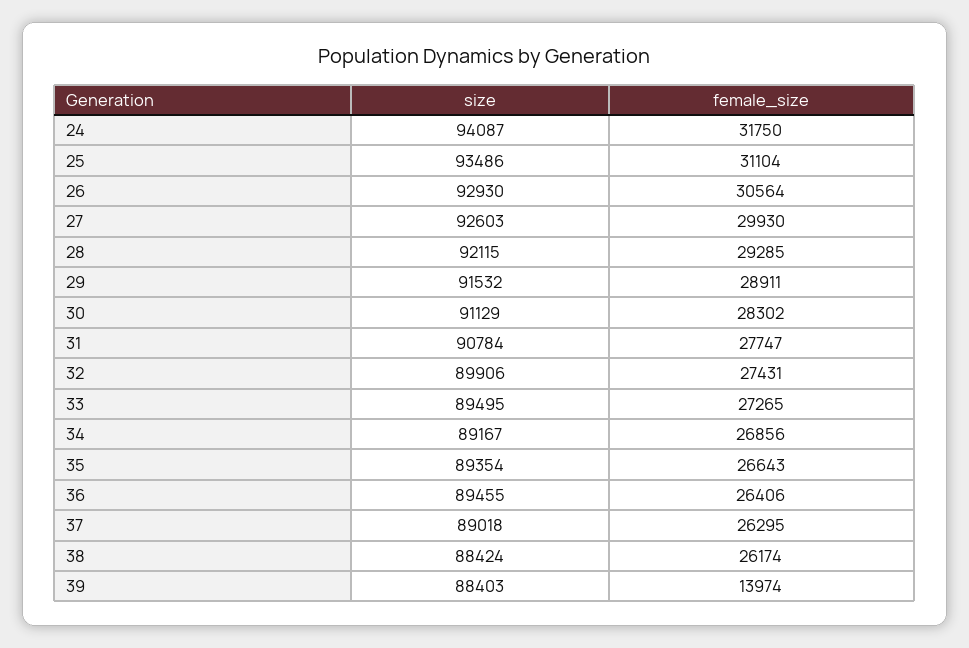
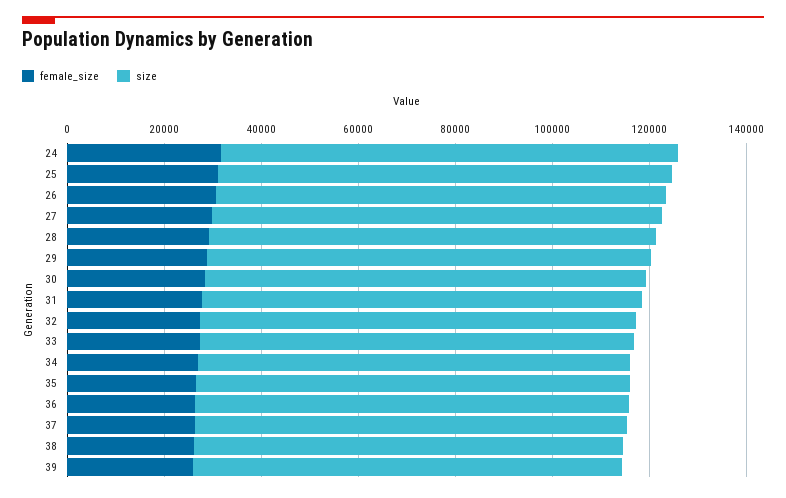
  {
    "size": {
      "24": 94087,
      "25": 93486,
      "26": 92930,
      "27": 92603,
      "28": 92115,
      "29": 91532,
      "30": 91129,
      "31": 90784,
      "32": 89906,
      "33": 89495,
      "34": 89167,
      "35": 89354,
      "36": 89455,
      "37": 89018,
      "38": 88424,
      "39": 88403
    },
    "female_size": {
      "24": 31750,
      "25": 31104,
      "26": 30564,
      "27": 29930,
      "28": 29285,
      "29": 28911,
      "30": 28302,
      "31": 27747,
      "32": 27431,
      "33": 27265,
      "34": 26856,
      "35": 26643,
      "36": 26406,
      "37": 26295,
      "38": 26174,
-     "39": 13974
+     "39": 25000
    }
  }

